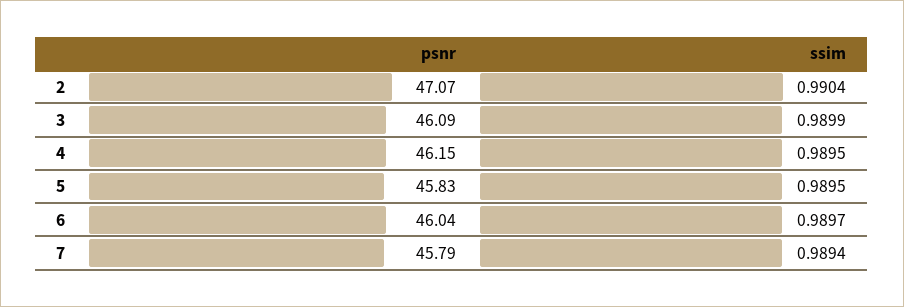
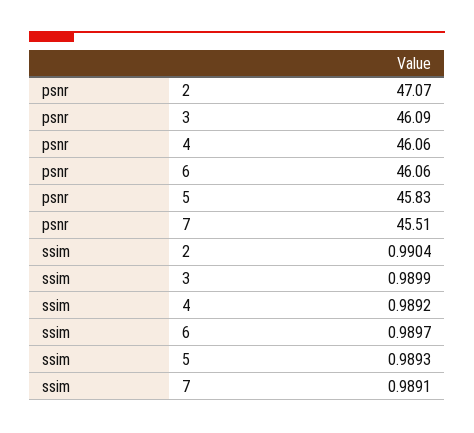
  {
    "psnr": {
      "2": 47.07,
      "3": 46.09,
-     "4": 46.15,
+     "4": 46.06,
      "5": 45.83,
-     "6": 46.04,
+     "6": 46.06,
-     "7": 45.79
+     "7": 45.51
    },
    "ssim": {
      "2": 0.9904,
      "3": 0.9899,
-     "4": 0.9895,
+     "4": 0.9892,
-     "5": 0.9895,
+     "5": 0.9893,
      "6": 0.9897,
-     "7": 0.9894
+     "7": 0.9891
    }
  }

